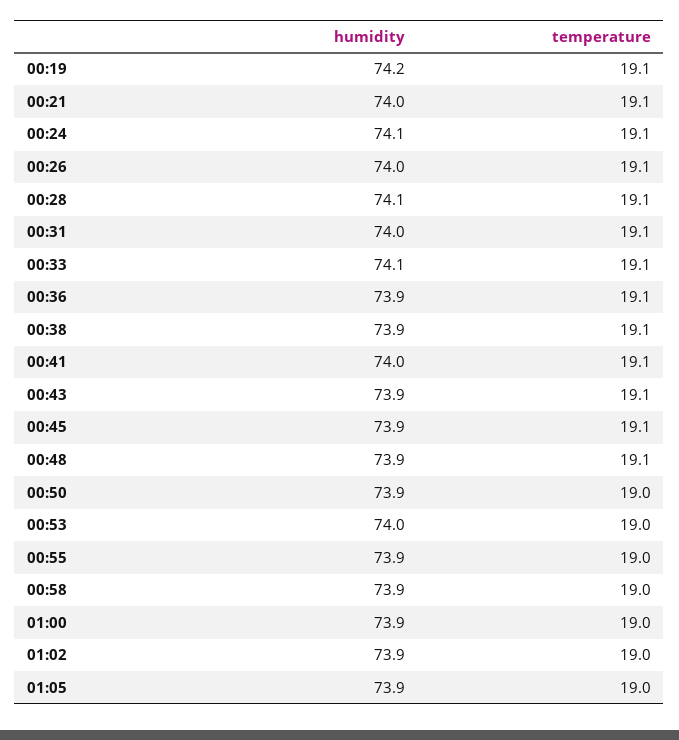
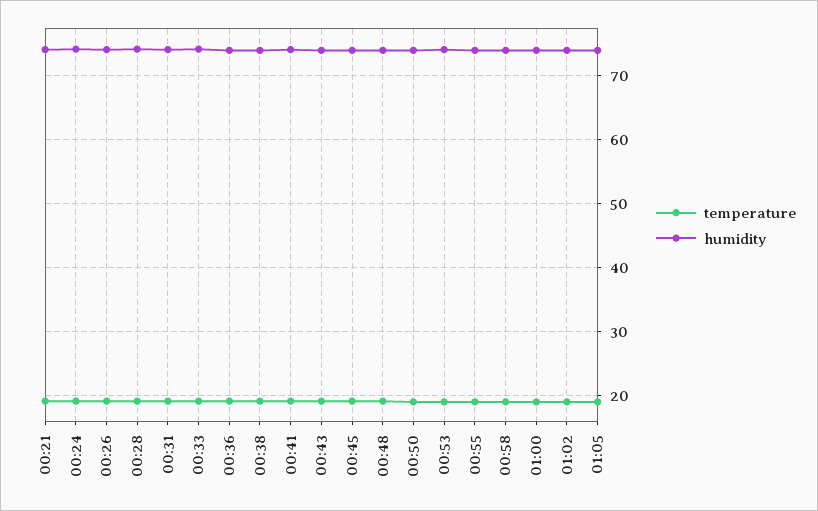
  {
    "humidity": {
-     "00:19": 74.2,
      "00:21": 74,
      "00:24": 74.1,
      "00:26": 74,
      "00:28": 74.1,
      "00:31": 74,
      "00:33": 74.1,
      "00:36": 73.9,
      "00:38": 73.9,
      "00:41": 74,
      "00:43": 73.9,
      "00:45": 73.9,
      "00:48": 73.9,
      "00:50": 73.9,
      "00:53": 74,
      "00:55": 73.9,
      "00:58": 73.9,
      "01:00": 73.9,
      "01:02": 73.9,
      "01:05": 73.9
    },
    "temperature": {
-     "00:19": 19.1,
      "00:21": 19.1,
      "00:24": 19.1,
      "00:26": 19.1,
      "00:28": 19.1,
      "00:31": 19.1,
      "00:33": 19.1,
      "00:36": 19.1,
      "00:38": 19.1,
      "00:41": 19.1,
      "00:43": 19.1,
      "00:45": 19.1,
      "00:48": 19.1,
      "00:50": 19,
      "00:53": 19,
      "00:55": 19,
      "00:58": 19,
      "01:00": 19,
      "01:02": 19,
      "01:05": 19
    }
  }

